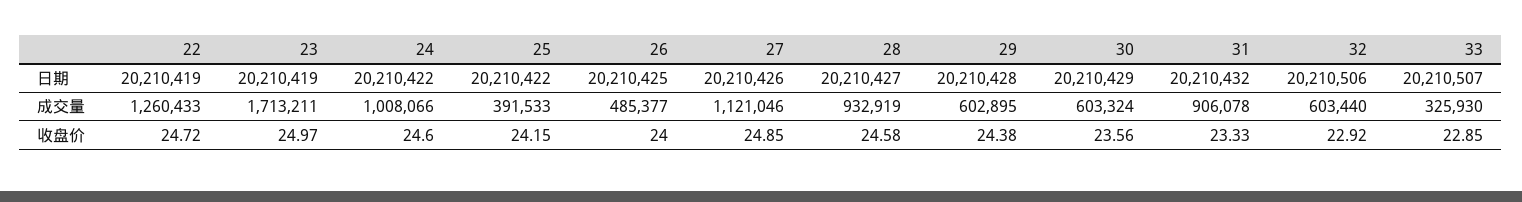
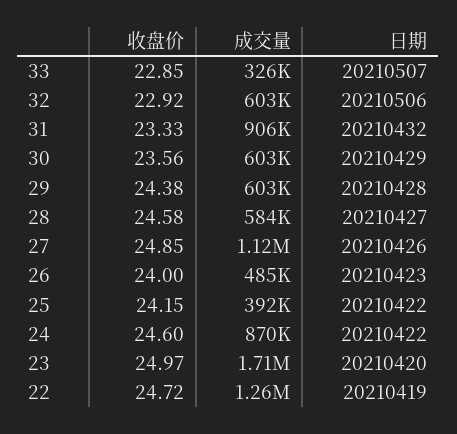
  {
    "22": {
      "日期": 20210419,
      "成交量": 1260433,
      "收盘价": 24.72
    },
    "23": {
-     "日期": 20210419,
+     "日期": 20210420,
      "成交量": 1713211,
      "收盘价": 24.97
    },
    "24": {
      "日期": 20210422,
-     "成交量": 1008066,
+     "成交量": 870000,
      "收盘价": 24.6
    },
    "25": {
      "日期": 20210422,
      "成交量": 391533,
      "收盘价": 24.15
    },
    "26": {
-     "日期": 20210425,
+     "日期": 20210423,
      "成交量": 485377,
      "收盘价": 24
    },
    "27": {
      "日期": 20210426,
      "成交量": 1121046,
      "收盘价": 24.85
    },
    "28": {
      "日期": 20210427,
-     "成交量": 932919,
+     "成交量": 584000,
      "收盘价": 24.58
    },
    "29": {
      "日期": 20210428,
      "成交量": 602895,
      "收盘价": 24.38
    },
    "30": {
      "日期": 20210429,
      "成交量": 603324,
      "收盘价": 23.56
    },
    "31": {
      "日期": 20210432,
      "成交量": 906078,
      "收盘价": 23.33
    },
    "32": {
      "日期": 20210506,
      "成交量": 603440,
      "收盘价": 22.92
    },
    "33": {
      "日期": 20210507,
      "成交量": 325930,
      "收盘价": 22.85
    }
  }

